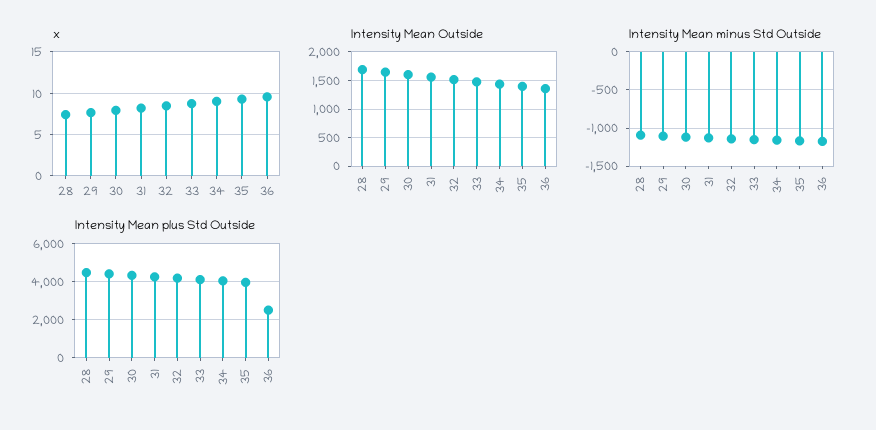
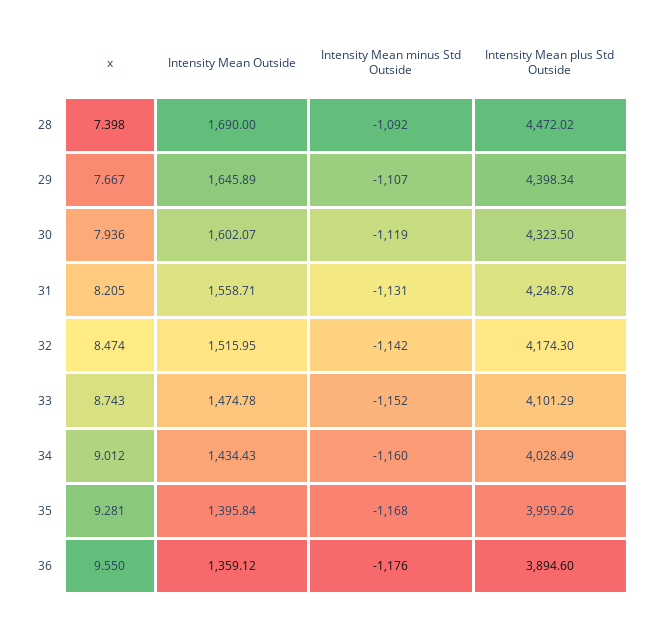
  {
    "x": {
      "28": 7.398,
      "29": 7.667,
      "30": 7.936,
      "31": 8.205,
      "32": 8.474,
      "33": 8.743,
      "34": 9.012,
      "35": 9.281,
      "36": 9.55
    },
    "Intensity Mean Outside": {
      "28": 1690,
      "29": 1645.89,
      "30": 1602.07,
      "31": 1558.71,
      "32": 1515.95,
      "33": 1474.78,
      "34": 1434.43,
      "35": 1395.84,
      "36": 1359.12
    },
    "Intensity Mean minus Std Outside": {
      "28": -1092,
      "29": -1107,
      "30": -1119,
      "31": -1131,
      "32": -1142,
      "33": -1152,
      "34": -1160,
      "35": -1168,
      "36": -1176
    },
    "Intensity Mean plus Std Outside": {
      "28": 4472.02,
      "29": 4398.34,
      "30": 4323.5,
      "31": 4248.78,
      "32": 4174.3,
      "33": 4101.29,
      "34": 4028.49,
      "35": 3959.26,
-     "36": 2500
+     "36": 3894.6
    }
  }

